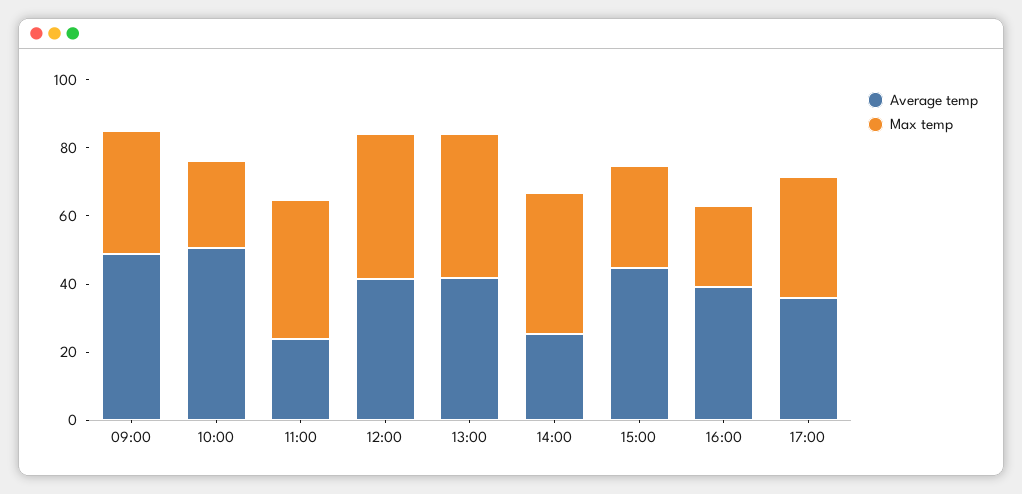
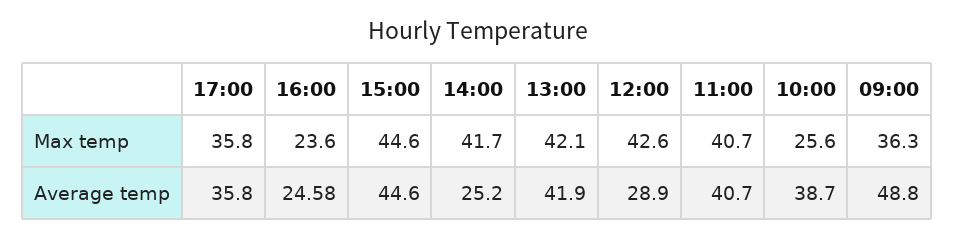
  {
    "Average temp": {
      "09:00": 48.8,
-     "10:00": 50,
+     "10:00": 38.7,
-     "11:00": 25,
+     "11:00": 40.7,
-     "12:00": 40,
+     "12:00": 28.9,
      "13:00": 41.9,
      "14:00": 25.2,
      "15:00": 44.6,
-     "16:00": 40,
+     "16:00": 24.58,
      "17:00": 35.8
    },
    "Max temp": {
      "09:00": 36.3,
      "10:00": 25.6,
      "11:00": 40.7,
      "12:00": 42.6,
      "13:00": 42.1,
      "14:00": 41.7,
-     "15:00": 30,
+     "15:00": 44.6,
      "16:00": 23.6,
      "17:00": 35.8
    }
  }

